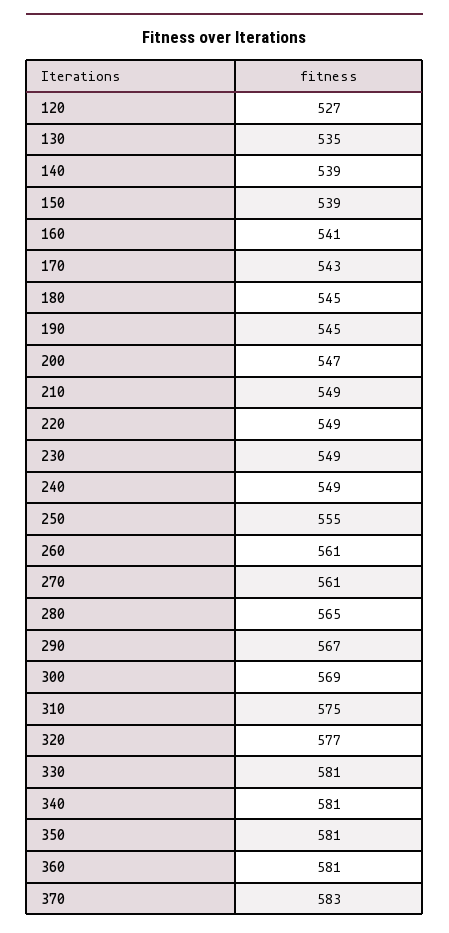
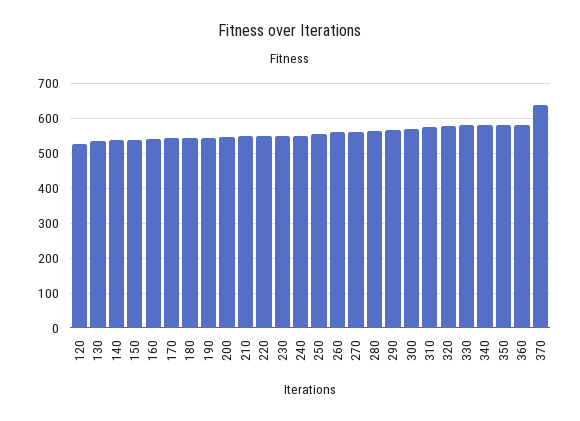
  {
    "120": 527,
    "130": 535,
    "140": 539,
    "150": 539,
    "160": 541,
    "170": 543,
    "180": 545,
    "190": 545,
    "200": 547,
    "210": 549,
    "220": 549,
    "230": 549,
    "240": 549,
    "250": 555,
    "260": 561,
    "270": 561,
    "280": 565,
    "290": 567,
    "300": 569,
    "310": 575,
    "320": 577,
    "330": 581,
    "340": 581,
    "350": 581,
    "360": 581,
-   "370": 583
+   "370": 640
  }

